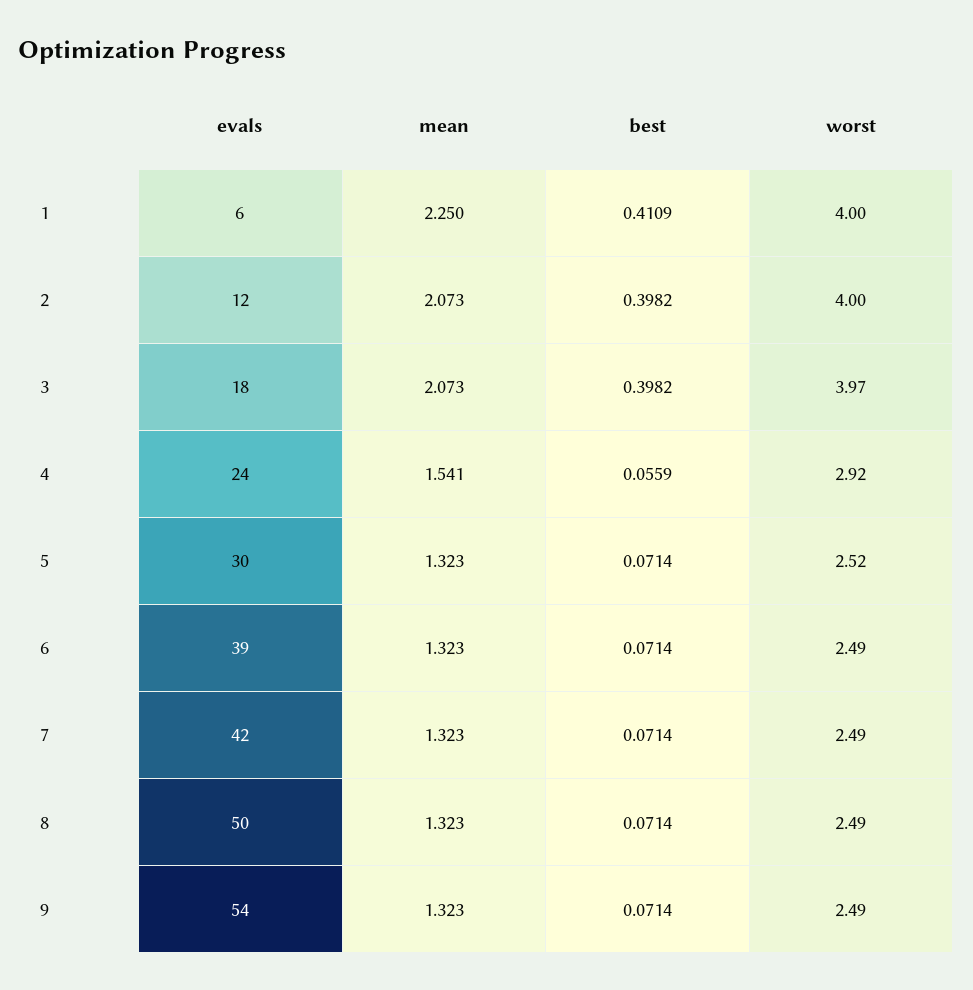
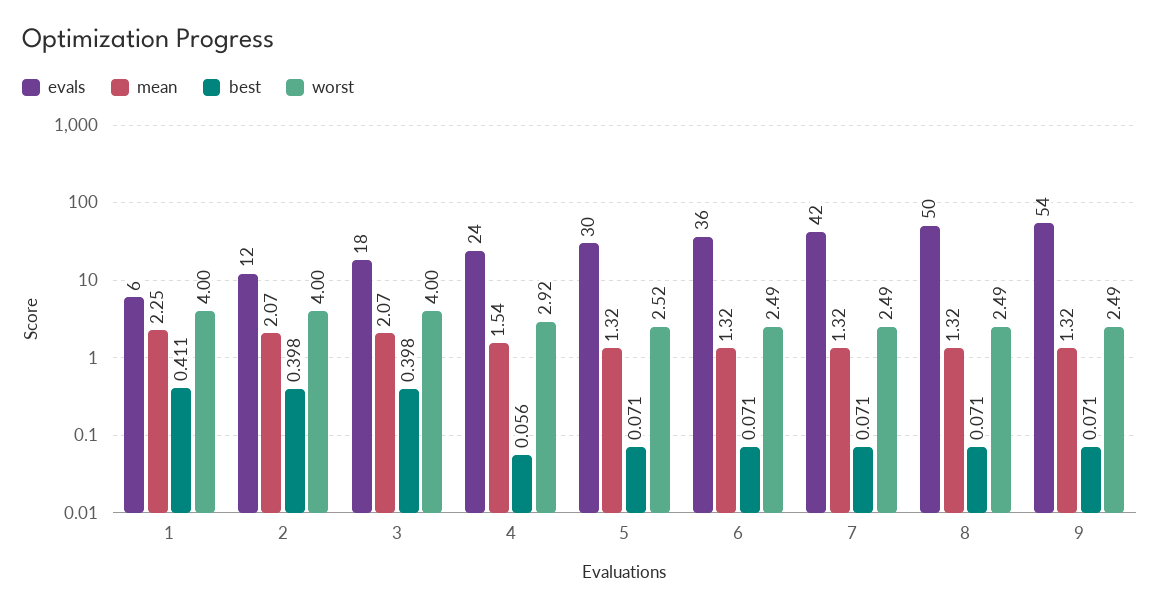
  {
    "evals": {
      "1": 6,
      "2": 12,
      "3": 18,
      "4": 24,
      "5": 30,
-     "6": 39,
+     "6": 36,
      "7": 42,
      "8": 50,
      "9": 54
    },
    "mean": {
      "1": 2.25,
      "2": 2.073,
      "3": 2.073,
      "4": 1.541,
      "5": 1.323,
      "6": 1.323,
      "7": 1.323,
      "8": 1.323,
      "9": 1.323
    },
    "best": {
      "1": 0.4109,
      "2": 0.3982,
      "3": 0.3982,
      "4": 0.0559,
      "5": 0.0714,
      "6": 0.0714,
      "7": 0.0714,
      "8": 0.0714,
      "9": 0.0714
    },
    "worst": {
      "1": 4,
      "2": 4,
-     "3": 3.97,
+     "3": 4,
      "4": 2.92,
      "5": 2.52,
      "6": 2.49,
      "7": 2.49,
      "8": 2.49,
      "9": 2.49
    }
  }

